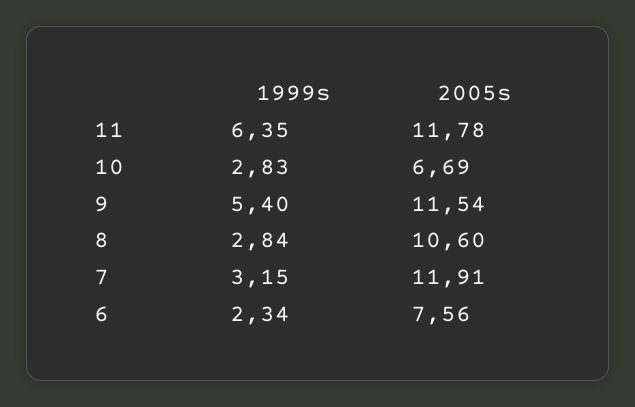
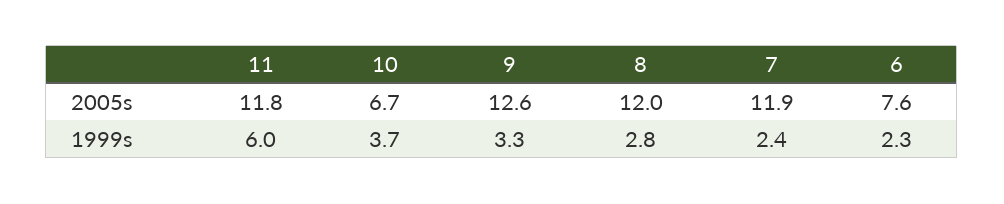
  {
    "1999s": {
-     "11": 6.35,
+     "11": 6,
-     "10": 2.83,
+     "10": 3.7,
-     "9": 5.4,
+     "9": 3.3,
      "8": 2.84,
-     "7": 3.15,
+     "7": 2.4,
      "6": 2.34
    },
    "2005s": {
      "11": 11.78,
      "10": 6.69,
-     "9": 11.54,
+     "9": 12.6,
-     "8": 10.6,
+     "8": 12,
      "7": 11.91,
      "6": 7.56
    }
  }

